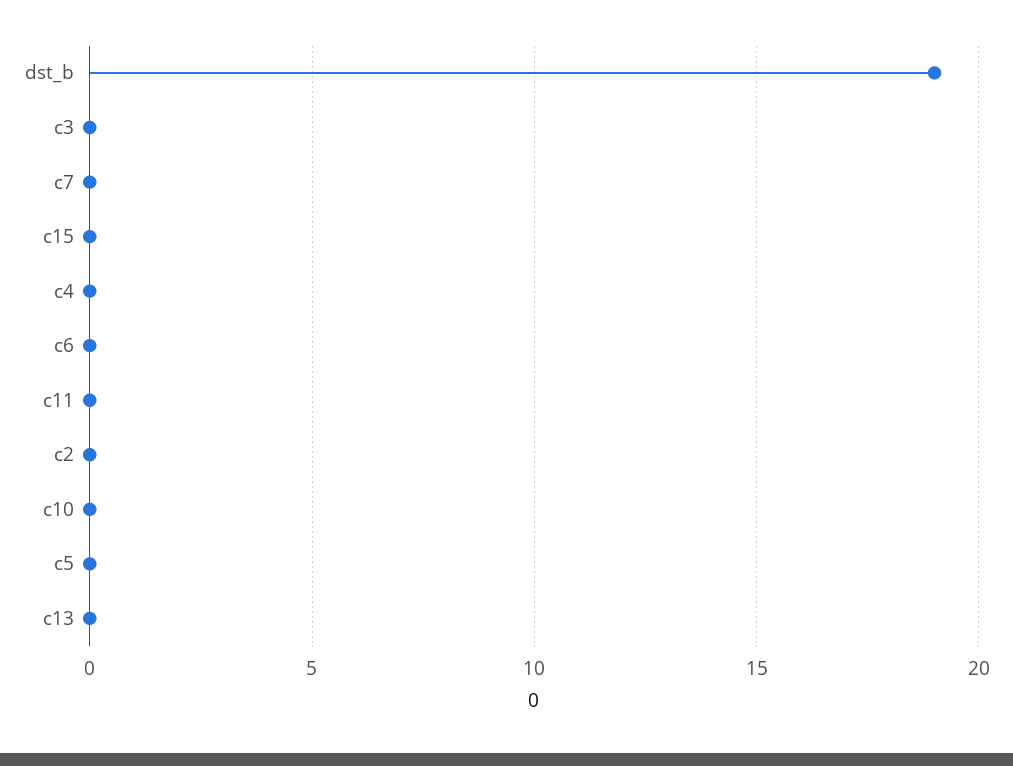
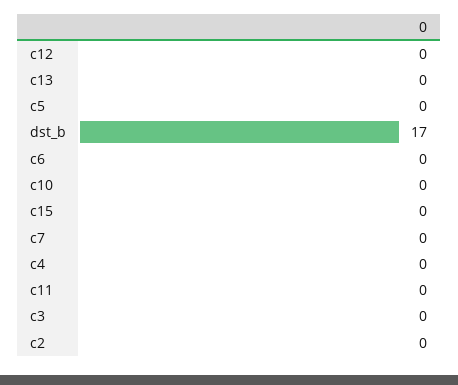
  {
-   "dst_b": 19,
+   "dst_b": 17,
    "c3": 0,
    "c7": 0,
    "c15": 0,
    "c4": 0,
    "c6": 0,
    "c11": 0,
    "c2": 0,
    "c10": 0,
    "c5": 0,
-   "c13": 0
+   "c13": 0,
+   "c12": 0
  }

